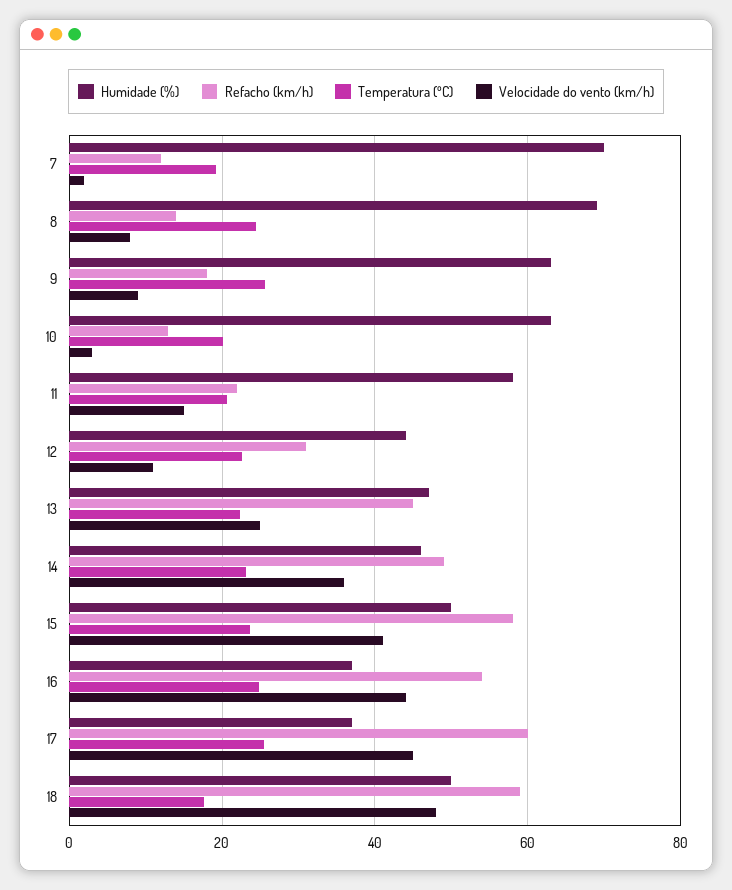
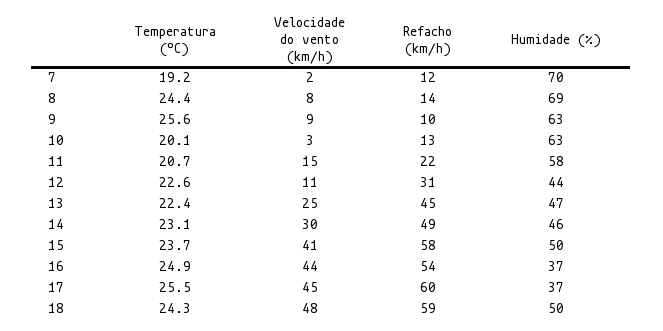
  {
    "Humidade (%)": {
      "7": 70,
      "8": 69,
      "9": 63,
      "10": 63,
      "11": 58,
      "12": 44,
      "13": 47,
      "14": 46,
      "15": 50,
      "16": 37,
      "17": 37,
      "18": 50
    },
    "Refacho (km/h)": {
      "7": 12,
      "8": 14,
-     "9": 18,
+     "9": 10,
      "10": 13,
      "11": 22,
      "12": 31,
      "13": 45,
      "14": 49,
      "15": 58,
      "16": 54,
      "17": 60,
      "18": 59
    },
    "Temperatura (ºC)": {
      "7": 19.2,
      "8": 24.4,
      "9": 25.6,
      "10": 20.1,
      "11": 20.7,
      "12": 22.6,
      "13": 22.4,
      "14": 23.1,
      "15": 23.7,
      "16": 24.9,
      "17": 25.5,
-     "18": 18
+     "18": 24.3
    },
    "Velocidade do vento (km/h)": {
      "7": 2,
      "8": 8,
      "9": 9,
      "10": 3,
      "11": 15,
      "12": 11,
      "13": 25,
-     "14": 36,
+     "14": 30,
      "15": 41,
      "16": 44,
      "17": 45,
      "18": 48
    }
  }

